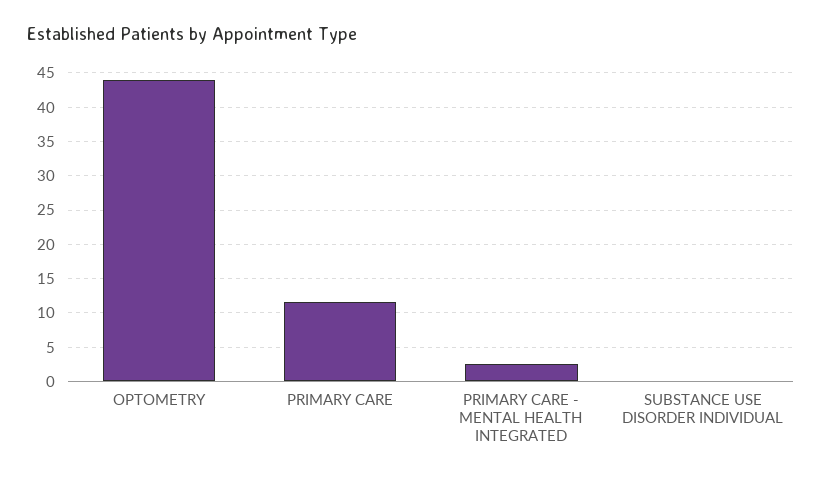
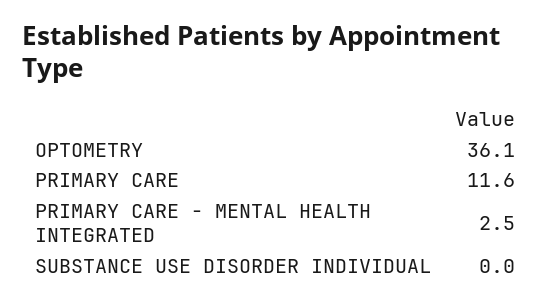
  {
-   "OPTOMETRY": 44,
+   "OPTOMETRY": 36.1,
    "PRIMARY CARE": 11.6,
    "PRIMARY CARE - MENTAL HEALTH INTEGRATED": 2.5,
    "SUBSTANCE USE DISORDER INDIVIDUAL": 0
  }

